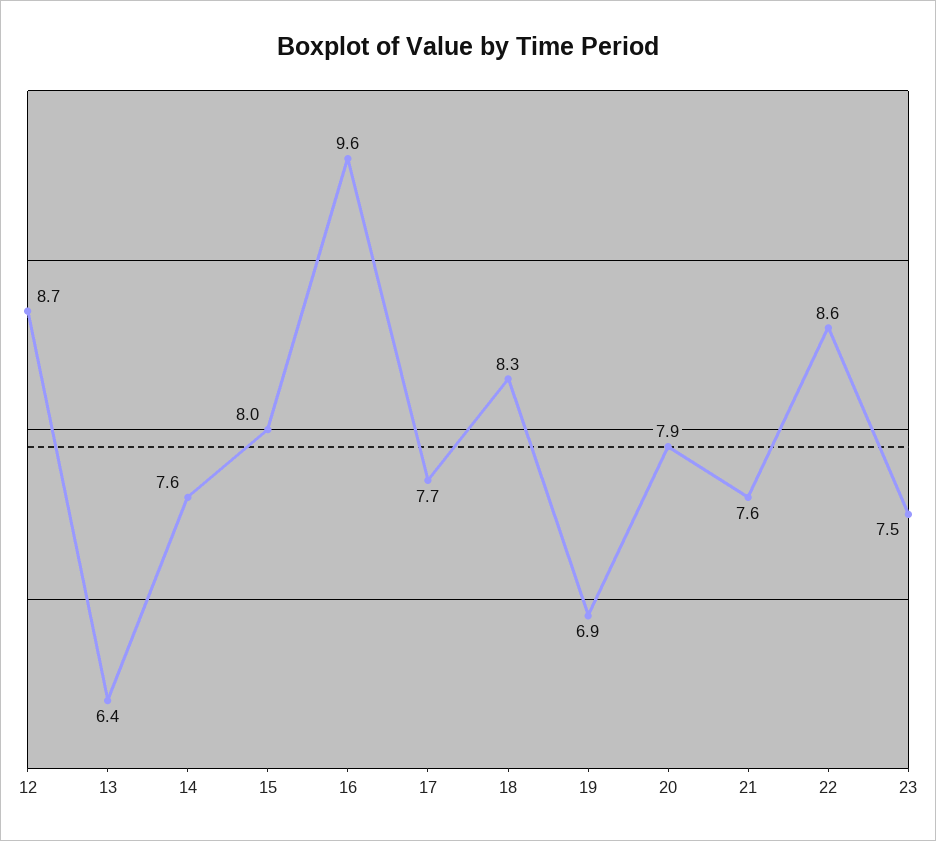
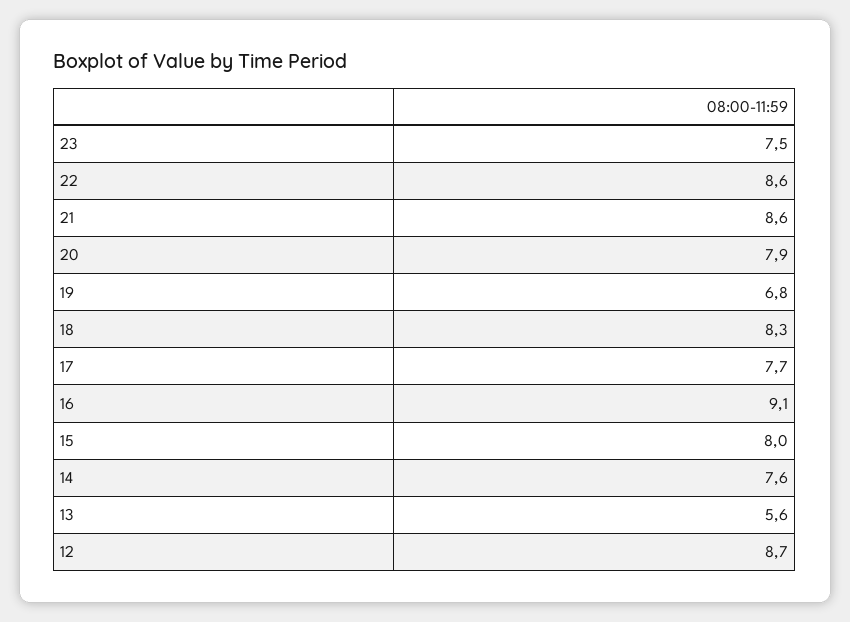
  {
    "12": 8.7,
-   "13": 6.4,
+   "13": 5.6,
    "14": 7.6,
    "15": 8,
-   "16": 9.6,
+   "16": 9.1,
    "17": 7.7,
    "18": 8.3,
-   "19": 6.9,
+   "19": 6.8,
    "20": 7.9,
-   "21": 7.6,
+   "21": 8.6,
    "22": 8.6,
    "23": 7.5
  }

